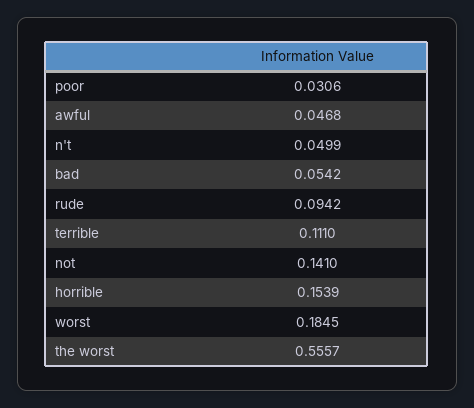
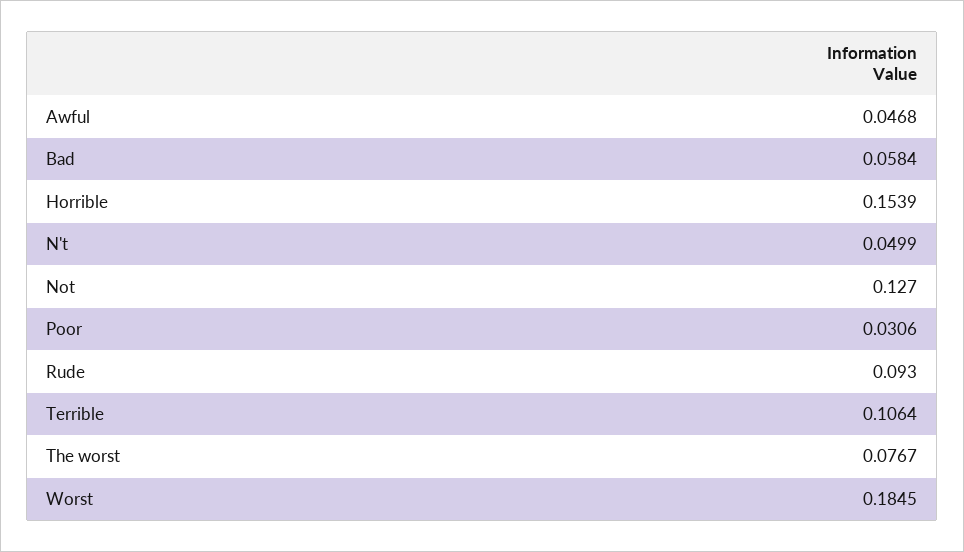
  {
    "poor": 0.0306,
    "awful": 0.0468,
    "n't": 0.0499,
-   "bad": 0.0542,
+   "bad": 0.0584,
-   "rude": 0.0942,
+   "rude": 0.093,
-   "terrible": 0.111,
+   "terrible": 0.1064,
-   "not": 0.141,
+   "not": 0.127,
    "horrible": 0.1539,
    "worst": 0.1845,
-   "the worst": 0.5557
+   "the worst": 0.0767
  }

